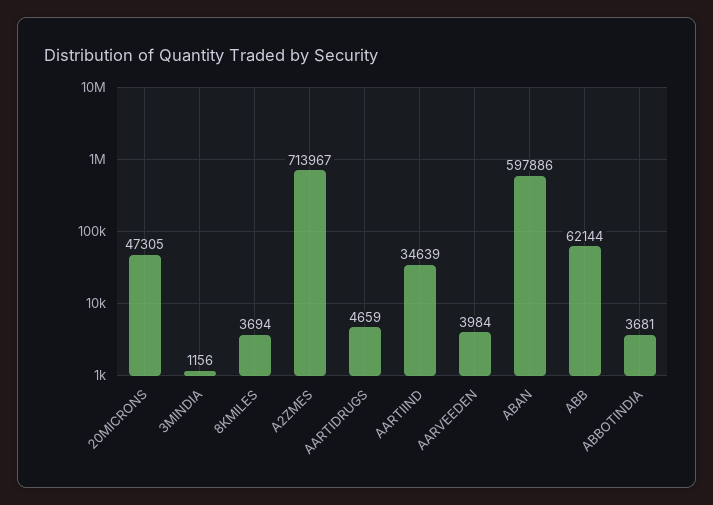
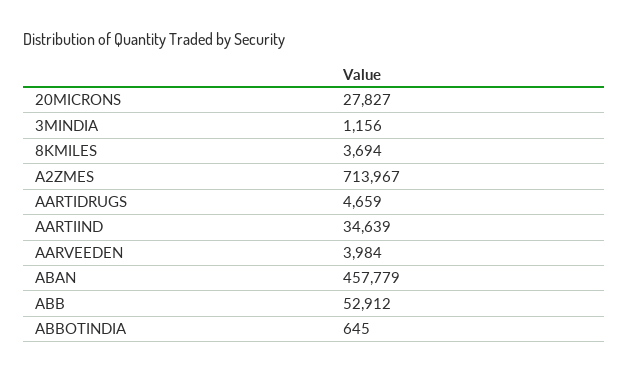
  {
-   "20MICRONS": 47305,
+   "20MICRONS": 27827,
    "3MINDIA": 1156,
    "8KMILES": 3694,
    "A2ZMES": 713967,
    "AARTIDRUGS": 4659,
    "AARTIIND": 34639,
    "AARVEEDEN": 3984,
-   "ABAN": 597886,
+   "ABAN": 457779,
-   "ABB": 62144,
+   "ABB": 52912,
-   "ABBOTINDIA": 3681
+   "ABBOTINDIA": 645
  }

